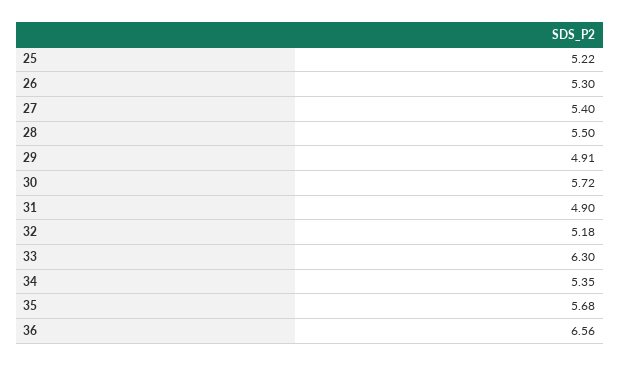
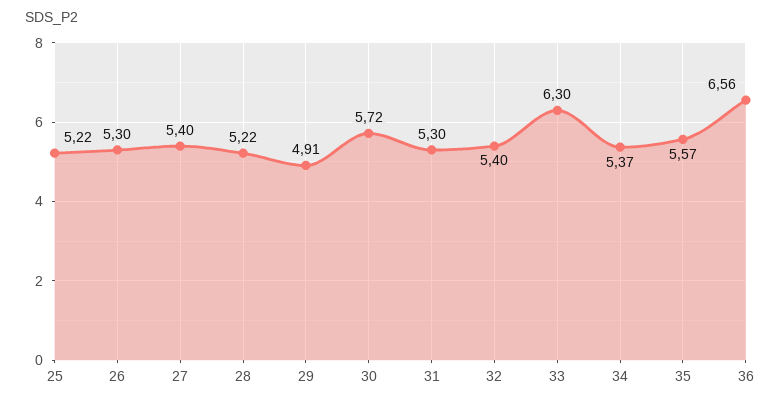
  {
    "25": 5.22,
    "26": 5.3,
    "27": 5.4,
-   "28": 5.5,
+   "28": 5.22,
    "29": 4.91,
    "30": 5.72,
-   "31": 4.9,
+   "31": 5.3,
-   "32": 5.18,
+   "32": 5.4,
    "33": 6.3,
-   "34": 5.35,
+   "34": 5.37,
-   "35": 5.68,
+   "35": 5.57,
    "36": 6.56
  }

